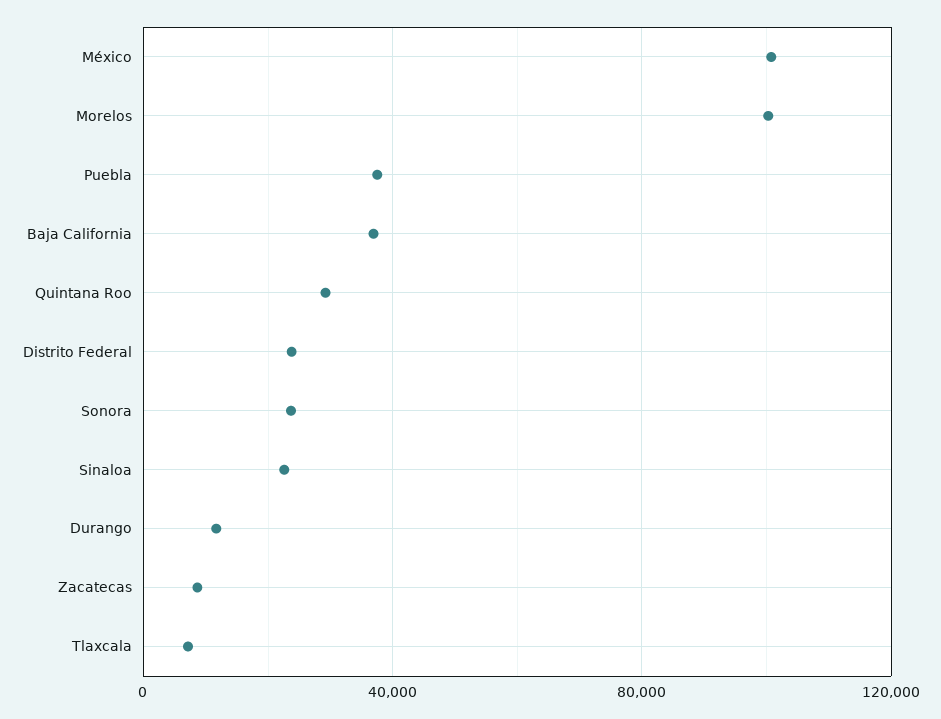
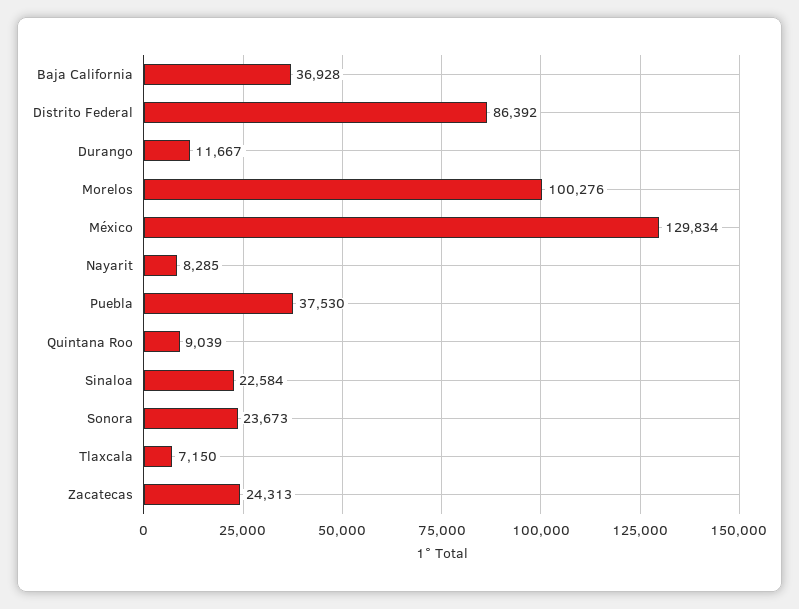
  {
-   "México": 100000,
+   "México": 129834,
    "Morelos": 100276,
    "Puebla": 37530,
    "Baja California": 36928,
-   "Quintana Roo": 30000,
+   "Quintana Roo": 9039,
-   "Distrito Federal": 25000,
+   "Distrito Federal": 86392,
    "Sonora": 23673,
    "Sinaloa": 22584,
    "Durango": 11667,
-   "Zacatecas": 10000,
+   "Zacatecas": 24313,
-   "Tlaxcala": 7150
+   "Tlaxcala": 7150,
+   "Nayarit": 8285
  }

